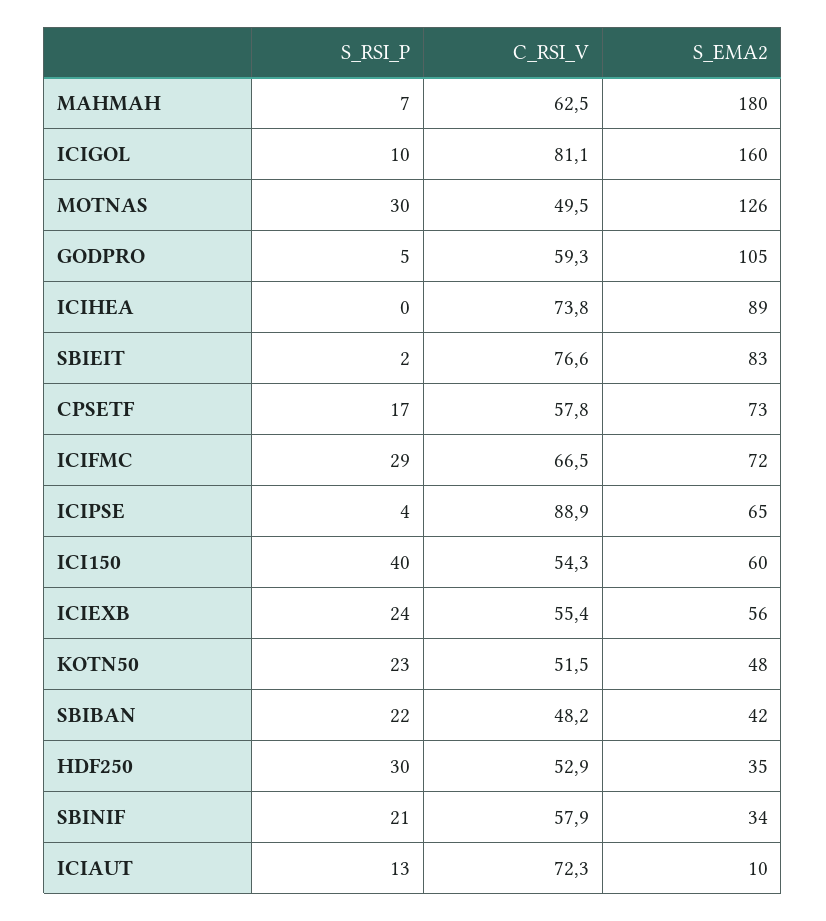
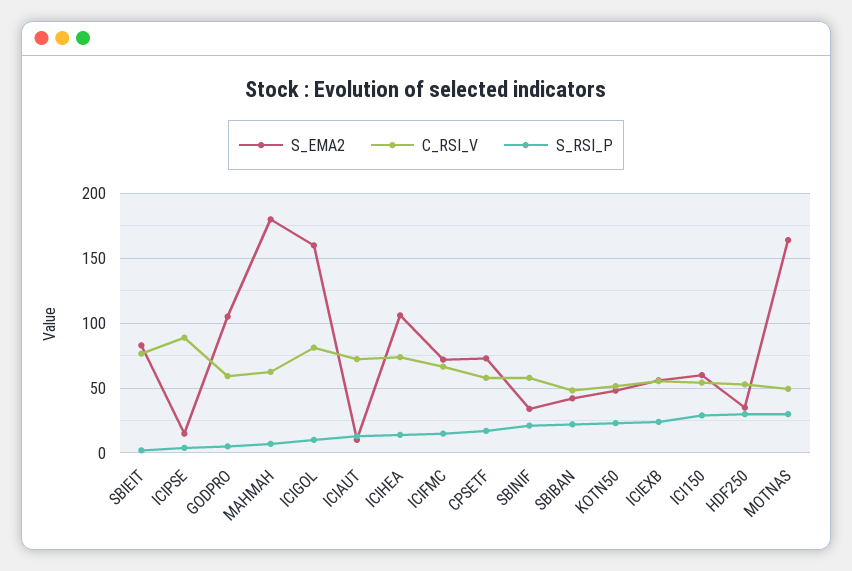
  {
    "S_RSI_P": {
      "MAHMAH": 7,
      "ICIGOL": 10,
      "MOTNAS": 30,
      "GODPRO": 5,
-     "ICIHEA": 0,
+     "ICIHEA": 15,
      "SBIEIT": 2,
      "CPSETF": 17,
-     "ICIFMC": 29,
+     "ICIFMC": 15,
      "ICIPSE": 4,
-     "ICI150": 40,
+     "ICI150": 30,
      "ICIEXB": 24,
      "KOTN50": 23,
      "SBIBAN": 22,
      "HDF250": 30,
      "SBINIF": 21,
      "ICIAUT": 13
    },
    "C_RSI_V": {
      "MAHMAH": 62.5,
      "ICIGOL": 81.1,
      "MOTNAS": 49.5,
      "GODPRO": 59.3,
      "ICIHEA": 73.8,
      "SBIEIT": 76.6,
      "CPSETF": 57.8,
      "ICIFMC": 66.5,
      "ICIPSE": 88.9,
      "ICI150": 54.3,
      "ICIEXB": 55.4,
      "KOTN50": 51.5,
      "SBIBAN": 48.2,
      "HDF250": 52.9,
      "SBINIF": 57.9,
      "ICIAUT": 72.3
    },
    "S_EMA2": {
      "MAHMAH": 180,
      "ICIGOL": 160,
-     "MOTNAS": 126,
+     "MOTNAS": 165,
      "GODPRO": 105,
-     "ICIHEA": 89,
+     "ICIHEA": 105,
      "SBIEIT": 83,
      "CPSETF": 73,
      "ICIFMC": 72,
-     "ICIPSE": 65,
+     "ICIPSE": 15,
      "ICI150": 60,
      "ICIEXB": 56,
      "KOTN50": 48,
      "SBIBAN": 42,
      "HDF250": 35,
      "SBINIF": 34,
      "ICIAUT": 10
    }
  }

